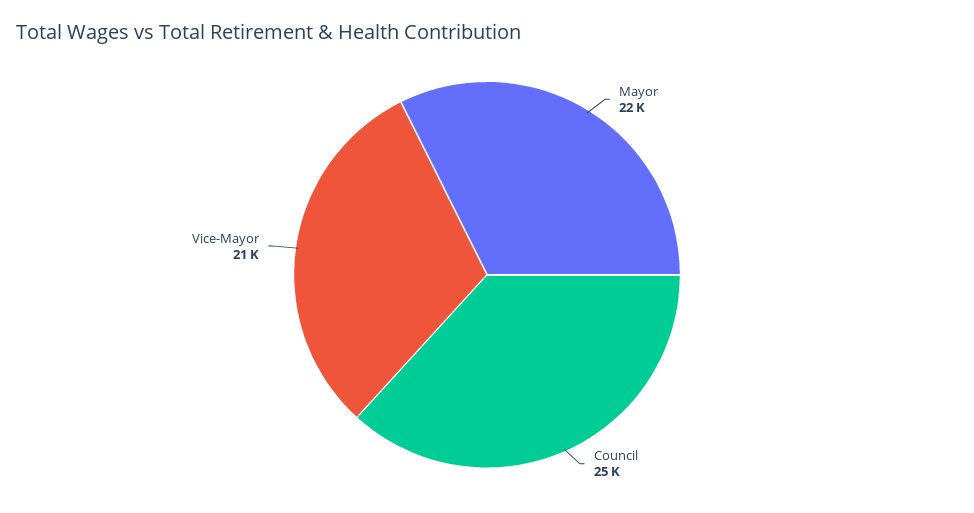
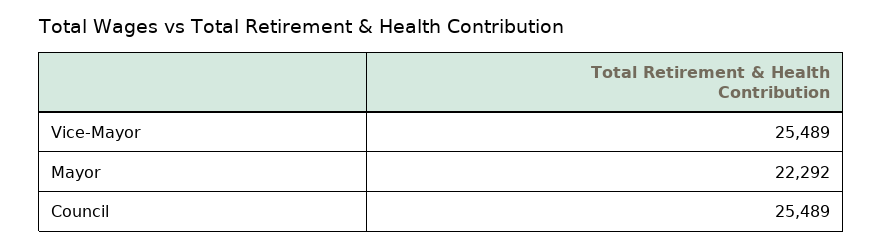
  {
    "Mayor": 22292,
    "Council": 25489,
-   "Vice-Mayor": 21000
+   "Vice-Mayor": 25489
  }

